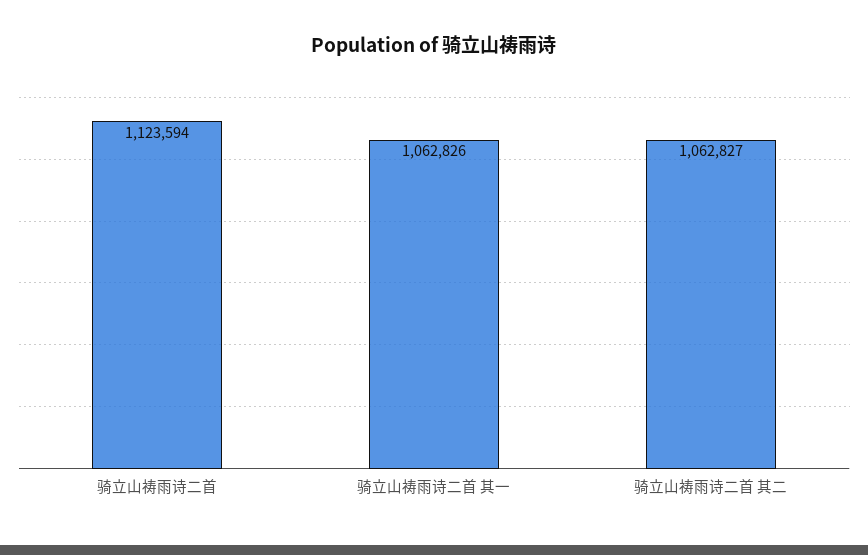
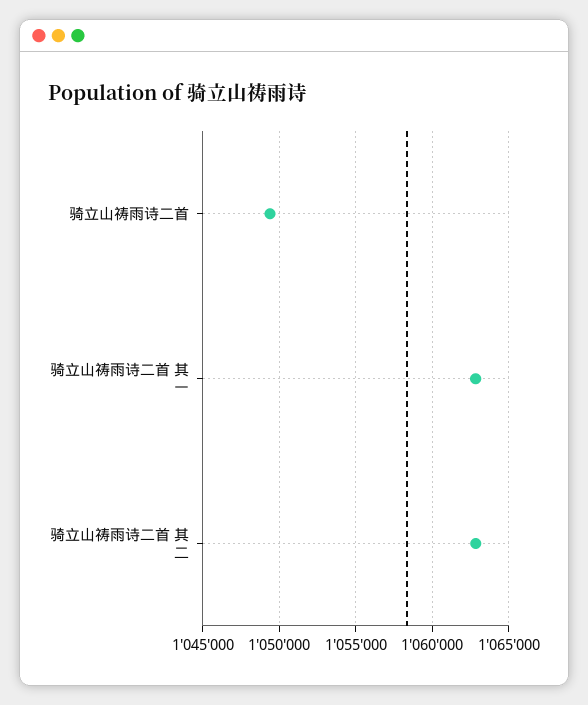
  {
-   "骑立山祷雨诗二首": 1123594,
+   "骑立山祷雨诗二首": 1049500,
    "骑立山祷雨诗二首 其一": 1062826,
    "骑立山祷雨诗二首 其二": 1062827
  }

